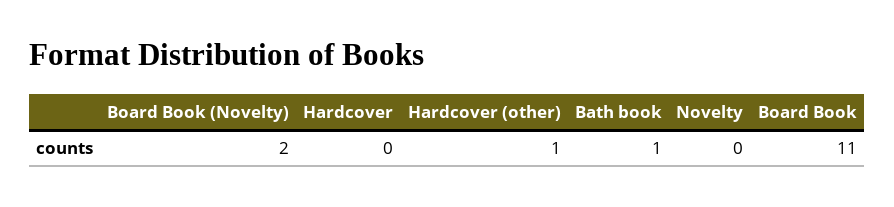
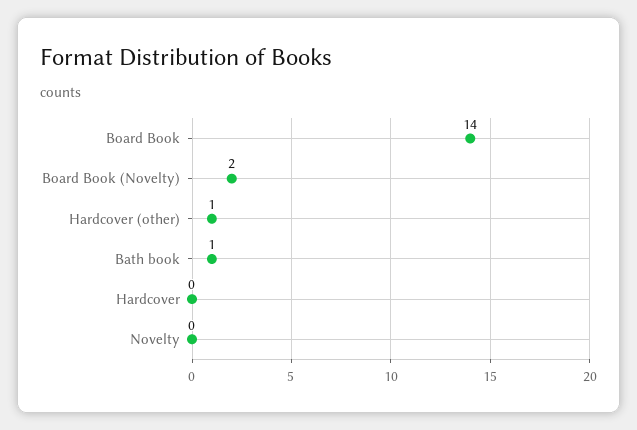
  {
    "Board Book (Novelty)": 2,
    "Hardcover": 0,
    "Hardcover (other)": 1,
    "Bath book": 1,
    "Novelty": 0,
-   "Board Book": 11
+   "Board Book": 14
  }

